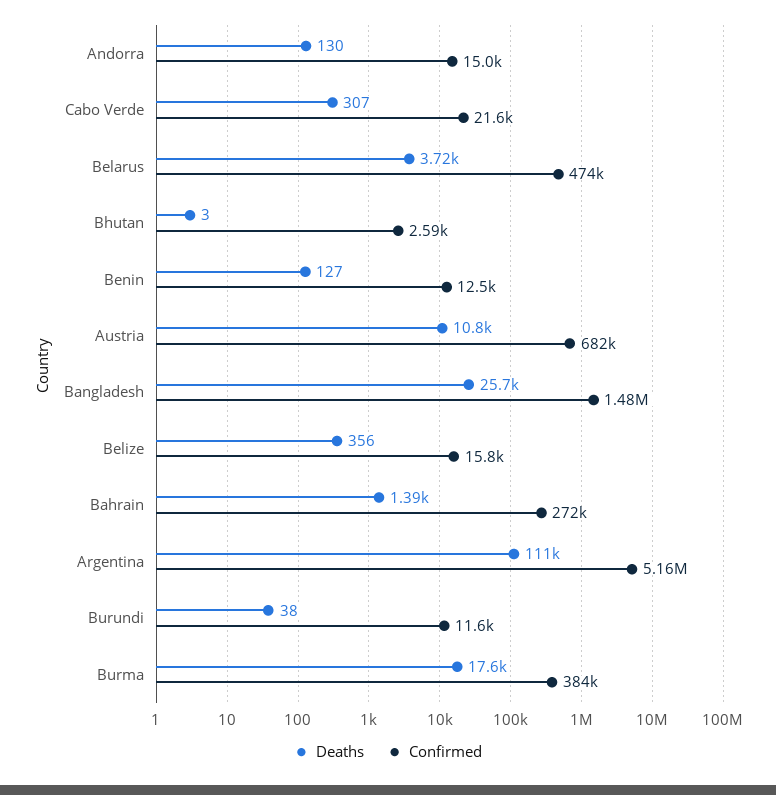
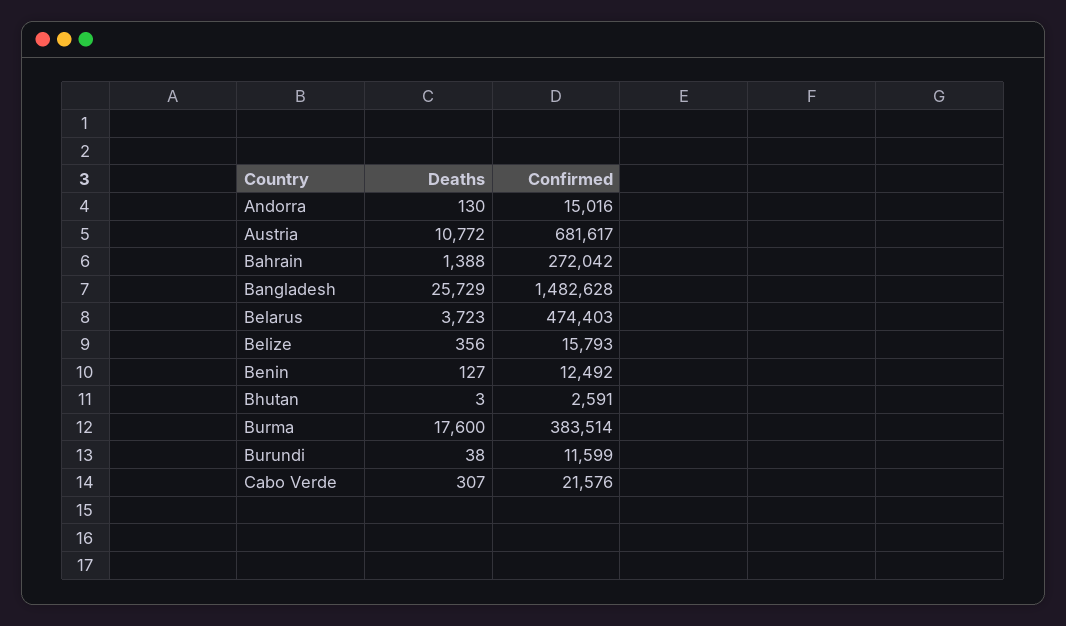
  {
    "Deaths": {
      "Andorra": 130,
      "Cabo Verde": 307,
      "Belarus": 3723,
      "Bhutan": 3,
      "Benin": 127,
      "Austria": 10772,
      "Bangladesh": 25729,
      "Belize": 356,
      "Bahrain": 1388,
-     "Argentina": 111000,
      "Burundi": 38,
      "Burma": 17600
    },
    "Confirmed": {
      "Andorra": 15016,
      "Cabo Verde": 21576,
      "Belarus": 474403,
      "Bhutan": 2591,
      "Benin": 12492,
      "Austria": 681617,
      "Bangladesh": 1482628,
      "Belize": 15793,
      "Bahrain": 272042,
-     "Argentina": 5160000,
      "Burundi": 11599,
      "Burma": 383514
    }
  }

